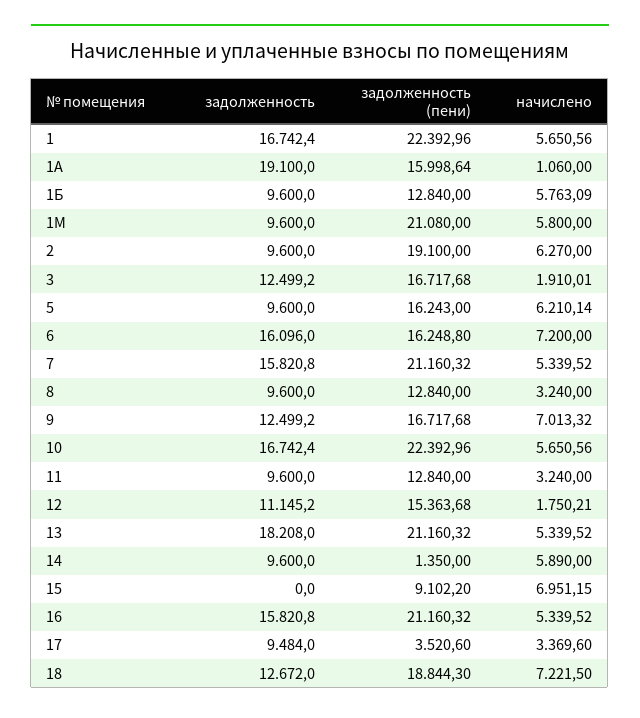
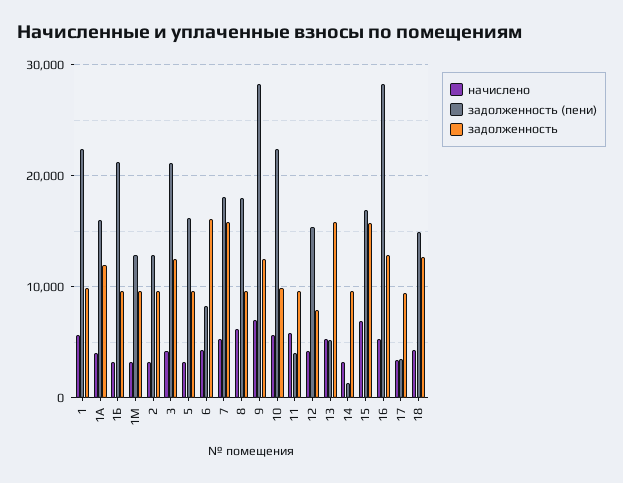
  {
    "задолженность": {
-     "1": 16742.4,
+     "1": 10000,
-     "1А": 19100,
+     "1А": 12000,
      "1Б": 9600,
      "1М": 9600,
      "2": 9600,
      "3": 12499.2,
      "5": 9600,
      "6": 16096,
      "7": 15820.8,
      "8": 9600,
      "9": 12499.2,
-     "10": 16742.4,
+     "10": 10000,
      "11": 9600,
-     "12": 11145.2,
+     "12": 8000,
-     "13": 18208,
+     "13": 16000,
      "14": 9600,
-     "15": 0,
+     "15": 16000,
-     "16": 15820.8,
+     "16": 13000,
      "17": 9484,
      "18": 12672
    },
    "задолженность (пени)": {
      "1": 22392.96,
      "1А": 15998.64,
-     "1Б": 12840,
+     "1Б": 21000,
-     "1М": 21080,
+     "1М": 13000,
-     "2": 19100,
+     "2": 13000,
-     "3": 16717.68,
+     "3": 21000,
      "5": 16243,
-     "6": 16248.8,
+     "6": 8000,
-     "7": 21160.32,
+     "7": 18000,
-     "8": 12840,
+     "8": 18000,
-     "9": 16717.68,
+     "9": 28000,
      "10": 22392.96,
-     "11": 12840,
+     "11": 4000,
      "12": 15363.68,
-     "13": 21160.32,
+     "13": 5000,
      "14": 1350,
-     "15": 9102.2,
+     "15": 17000,
-     "16": 21160.32,
+     "16": 28000,
      "17": 3520.6,
-     "18": 18844.3
+     "18": 15000
    },
    "начислено": {
      "1": 5650.56,
-     "1А": 1060,
+     "1А": 4000,
-     "1Б": 5763.09,
+     "1Б": 3000,
-     "1М": 5800,
+     "1М": 3000,
-     "2": 6270,
+     "2": 3000,
-     "3": 1910.01,
+     "3": 4000,
-     "5": 6210.14,
+     "5": 3000,
-     "6": 7200,
+     "6": 4000,
      "7": 5339.52,
-     "8": 3240,
+     "8": 6000,
      "9": 7013.32,
      "10": 5650.56,
-     "11": 3240,
+     "11": 6000,
-     "12": 1750.21,
+     "12": 4000,
      "13": 5339.52,
-     "14": 5890,
+     "14": 3000,
      "15": 6951.15,
      "16": 5339.52,
      "17": 3369.6,
-     "18": 7221.5
+     "18": 4000
    }
  }

